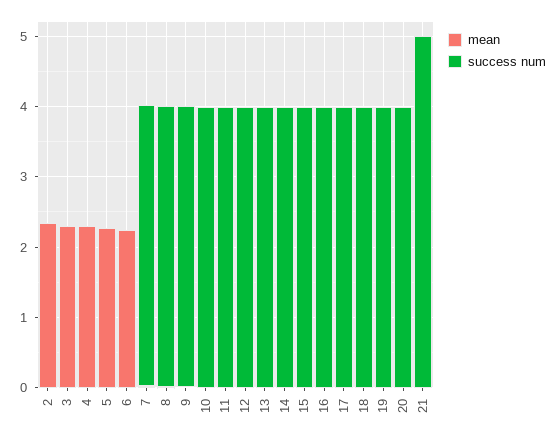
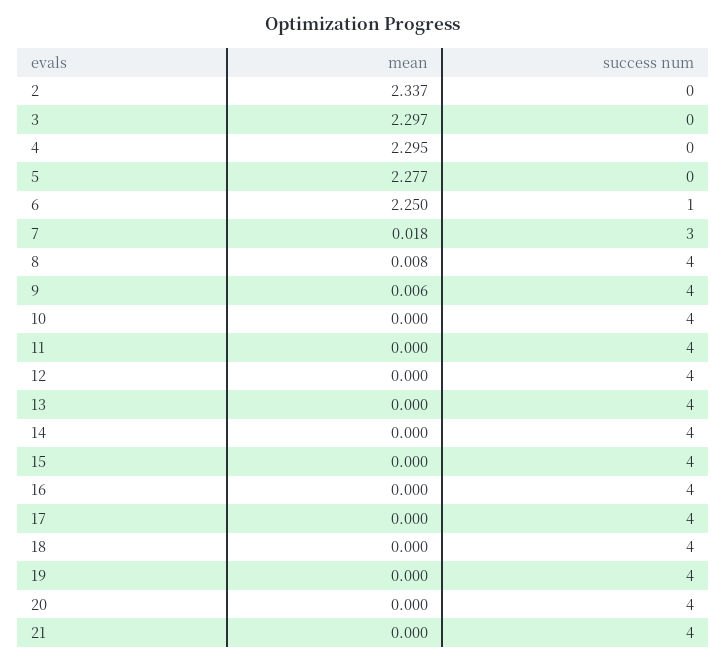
  {
    "mean": {
      "2": 2.337,
      "3": 2.297,
      "4": 2.295,
      "5": 2.277,
      "6": 2.25,
      "7": 0.018,
      "8": 0.008,
      "9": 0.006,
      "10": 0,
      "11": 0,
      "12": 0,
      "13": 0,
      "14": 0,
      "15": 0,
      "16": 0,
      "17": 0,
      "18": 0,
      "19": 0,
      "20": 0,
      "21": 0
    },
    "success num": {
      "2": 0,
      "3": 0,
      "4": 0,
      "5": 0,
-     "6": 0,
+     "6": 1,
-     "7": 4,
+     "7": 3,
      "8": 4,
      "9": 4,
      "10": 4,
      "11": 4,
      "12": 4,
      "13": 4,
      "14": 4,
      "15": 4,
      "16": 4,
      "17": 4,
      "18": 4,
      "19": 4,
      "20": 4,
-     "21": 5
+     "21": 4
    }
  }

